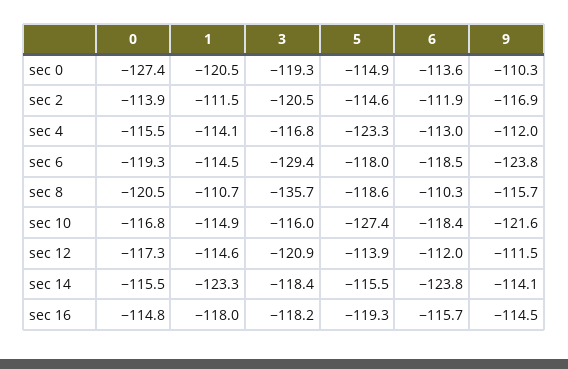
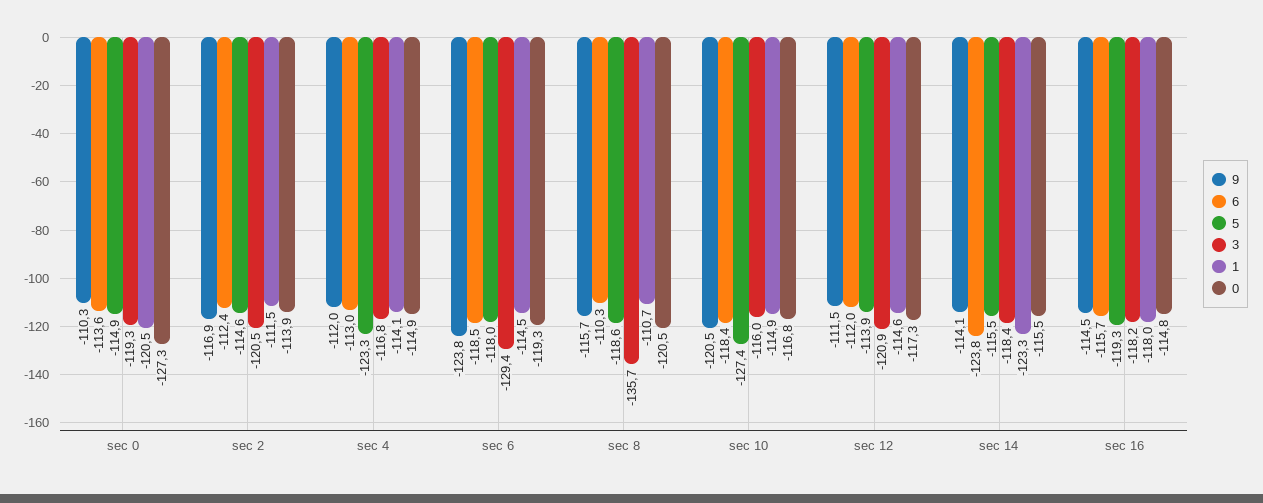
  {
    "0": {
-     "sec 0": -127.4,
+     "sec 0": -127.3,
      "sec 2": -113.9,
-     "sec 4": -115.5,
+     "sec 4": -114.9,
      "sec 6": -119.3,
      "sec 8": -120.5,
      "sec 10": -116.8,
      "sec 12": -117.3,
      "sec 14": -115.5,
      "sec 16": -114.8
    },
    "1": {
      "sec 0": -120.5,
      "sec 2": -111.5,
      "sec 4": -114.1,
      "sec 6": -114.5,
      "sec 8": -110.7,
      "sec 10": -114.9,
      "sec 12": -114.6,
      "sec 14": -123.3,
      "sec 16": -118
    },
    "3": {
      "sec 0": -119.3,
      "sec 2": -120.5,
      "sec 4": -116.8,
      "sec 6": -129.4,
      "sec 8": -135.7,
      "sec 10": -116,
      "sec 12": -120.9,
      "sec 14": -118.4,
      "sec 16": -118.2
    },
    "5": {
      "sec 0": -114.9,
      "sec 2": -114.6,
      "sec 4": -123.3,
      "sec 6": -118,
      "sec 8": -118.6,
      "sec 10": -127.4,
      "sec 12": -113.9,
      "sec 14": -115.5,
      "sec 16": -119.3
    },
    "6": {
      "sec 0": -113.6,
-     "sec 2": -111.9,
+     "sec 2": -112.4,
      "sec 4": -113,
      "sec 6": -118.5,
      "sec 8": -110.3,
      "sec 10": -118.4,
      "sec 12": -112,
      "sec 14": -123.8,
      "sec 16": -115.7
    },
    "9": {
      "sec 0": -110.3,
      "sec 2": -116.9,
      "sec 4": -112,
      "sec 6": -123.8,
      "sec 8": -115.7,
-     "sec 10": -121.6,
+     "sec 10": -120.5,
      "sec 12": -111.5,
      "sec 14": -114.1,
      "sec 16": -114.5
    }
  }

